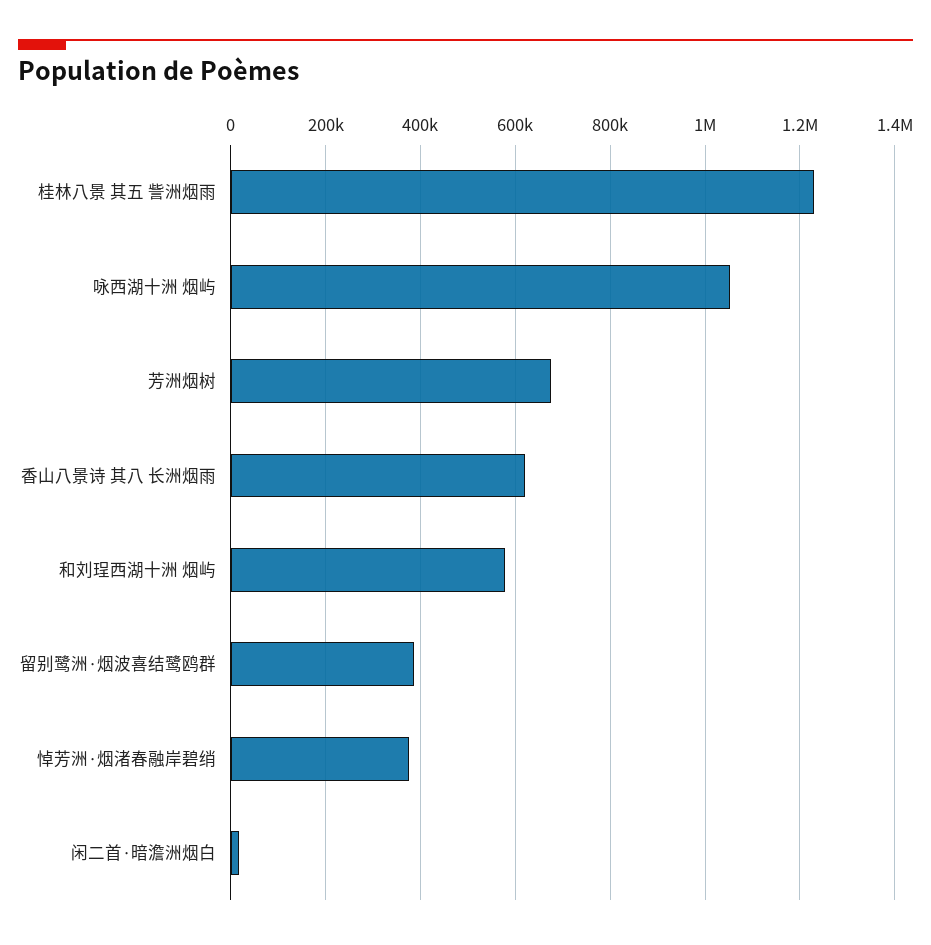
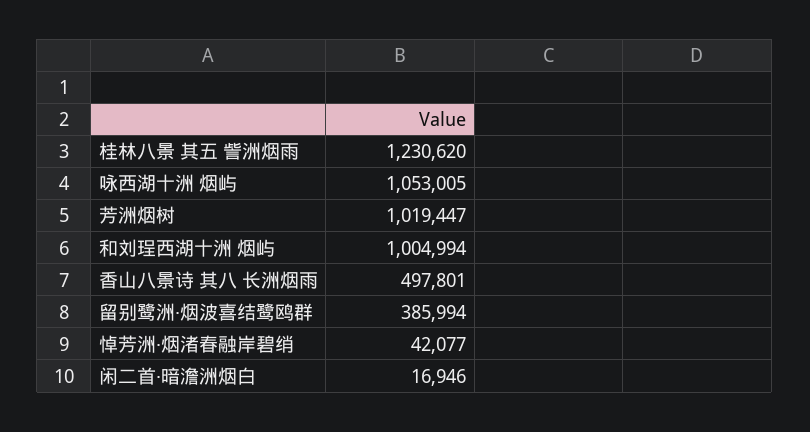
  {
    "桂林八景 其五 訾洲烟雨": 1230620,
    "咏西湖十洲 烟屿": 1053005,
-   "芳洲烟树": 680000,
+   "芳洲烟树": 1019447,
-   "香山八景诗 其八 长洲烟雨": 620000,
+   "香山八景诗 其八 长洲烟雨": 497801,
-   "和刘珵西湖十洲 烟屿": 580000,
+   "和刘珵西湖十洲 烟屿": 1004994,
    "留别鹭洲·烟波喜结鹭鸥群": 385994,
-   "悼芳洲·烟渚春融岸碧绡": 380000,
+   "悼芳洲·烟渚春融岸碧绡": 42077,
    "闲二首·暗澹洲烟白": 16946
  }

